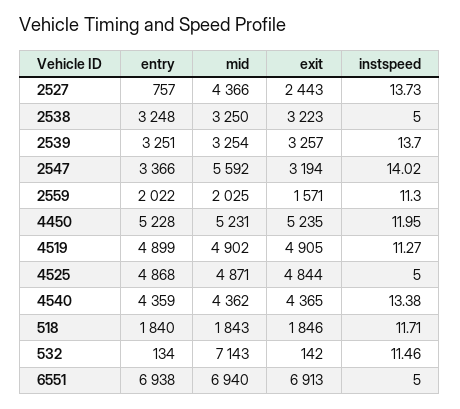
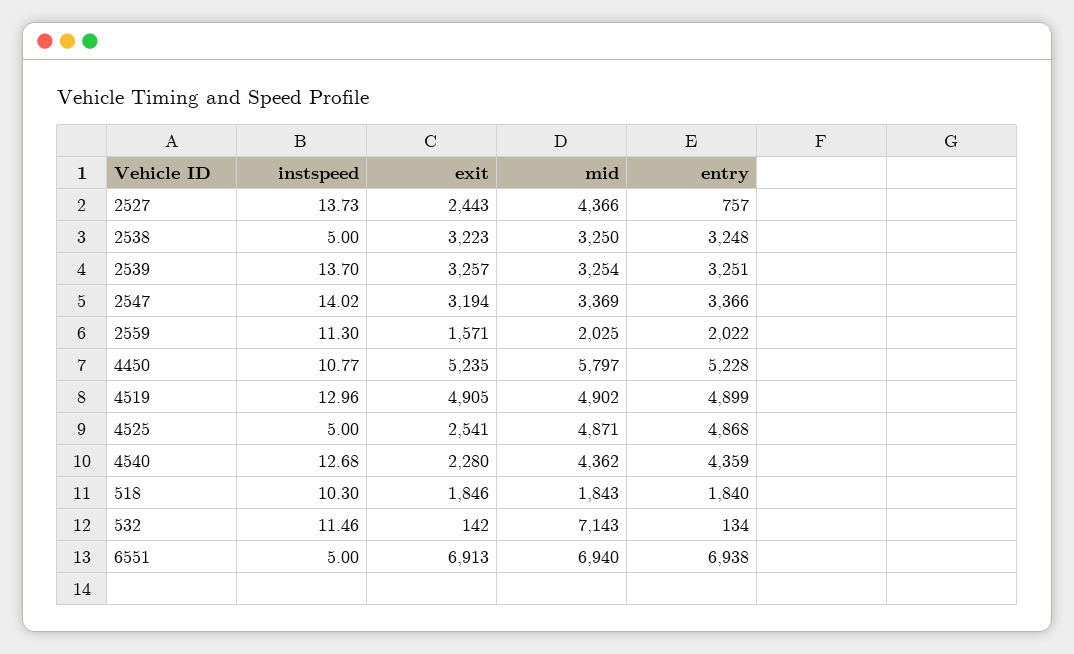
  {
    "entry": {
      "2527": 757,
      "2538": 3248,
      "2539": 3251,
      "2547": 3366,
      "2559": 2022,
      "4450": 5228,
      "4519": 4899,
      "4525": 4868,
      "4540": 4359,
      "518": 1840,
      "532": 134,
      "6551": 6938
    },
    "mid": {
      "2527": 4366,
      "2538": 3250,
      "2539": 3254,
-     "2547": 5592,
+     "2547": 3369,
      "2559": 2025,
-     "4450": 5231,
+     "4450": 5797,
      "4519": 4902,
      "4525": 4871,
      "4540": 4362,
      "518": 1843,
      "532": 7143,
      "6551": 6940
    },
    "exit": {
      "2527": 2443,
      "2538": 3223,
      "2539": 3257,
      "2547": 3194,
      "2559": 1571,
      "4450": 5235,
      "4519": 4905,
-     "4525": 4844,
+     "4525": 2541,
-     "4540": 4365,
+     "4540": 2280,
      "518": 1846,
      "532": 142,
      "6551": 6913
    },
    "instspeed": {
      "2527": 13.73,
      "2538": 5,
      "2539": 13.7,
      "2547": 14.02,
      "2559": 11.3,
-     "4450": 11.95,
+     "4450": 10.77,
-     "4519": 11.27,
+     "4519": 12.96,
      "4525": 5,
-     "4540": 13.38,
+     "4540": 12.68,
-     "518": 11.71,
+     "518": 10.3,
      "532": 11.46,
      "6551": 5
    }
  }

